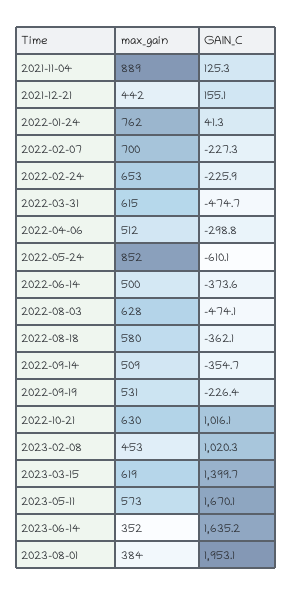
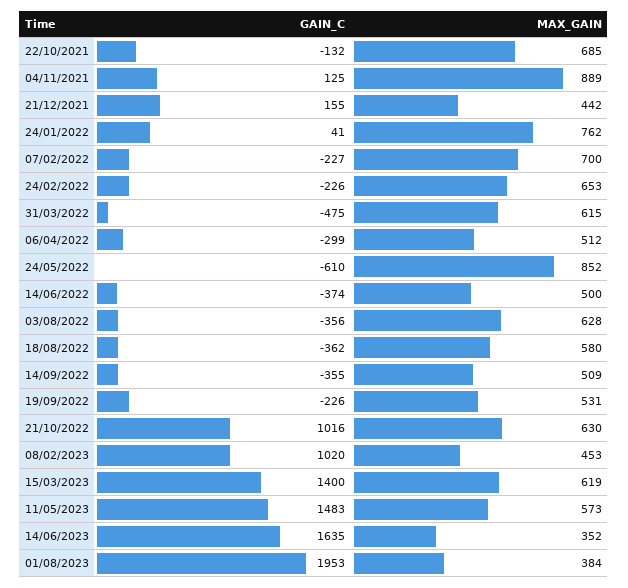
  {
    "max_gain": {
      "2021-11-04": 889,
      "2021-12-21": 442,
      "2022-01-24": 762,
      "2022-02-07": 700,
      "2022-02-24": 653,
      "2022-03-31": 615,
      "2022-04-06": 512,
      "2022-05-24": 852,
      "2022-06-14": 500,
      "2022-08-03": 628,
      "2022-08-18": 580,
      "2022-09-14": 509,
      "2022-09-19": 531,
      "2022-10-21": 630,
      "2023-02-08": 453,
      "2023-03-15": 619,
      "2023-05-11": 573,
      "2023-06-14": 352,
-     "2023-08-01": 384
+     "2023-08-01": 384,
+     "22/10/2021": 685
    },
    "GAIN_C": {
      "2021-11-04": 125.3,
      "2021-12-21": 155.1,
      "2022-01-24": 41.3,
      "2022-02-07": -227.3,
      "2022-02-24": -225.9,
      "2022-03-31": -474.7,
      "2022-04-06": -298.8,
      "2022-05-24": -610.1,
      "2022-06-14": -373.6,
-     "2022-08-03": -474.1,
+     "2022-08-03": -356,
      "2022-08-18": -362.1,
      "2022-09-14": -354.7,
      "2022-09-19": -226.4,
      "2022-10-21": 1016.1,
      "2023-02-08": 1020.3,
      "2023-03-15": 1399.7,
-     "2023-05-11": 1670.1,
+     "2023-05-11": 1483,
      "2023-06-14": 1635.2,
-     "2023-08-01": 1953.1
+     "2023-08-01": 1953.1,
+     "22/10/2021": -132
    }
  }

